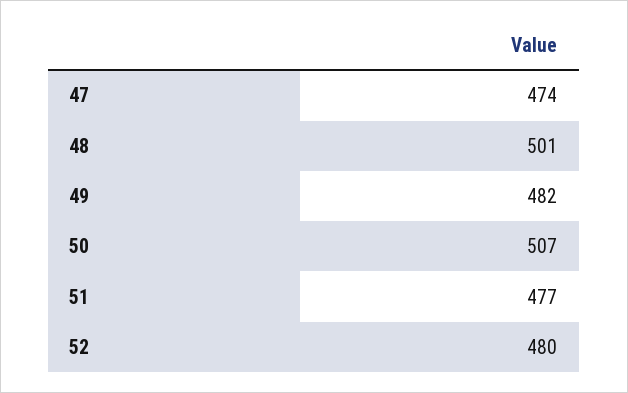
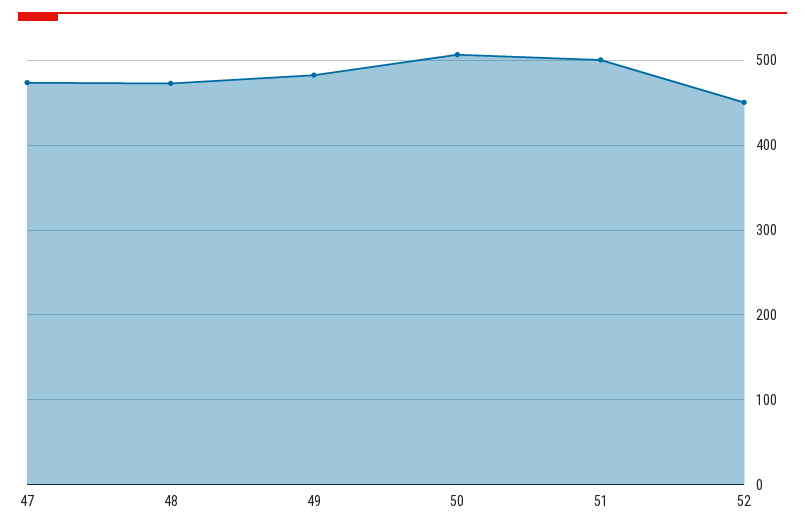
  {
    "47": 474,
-   "48": 501,
+   "48": 470,
    "49": 482,
    "50": 507,
-   "51": 477,
+   "51": 500,
-   "52": 480
+   "52": 450
  }

